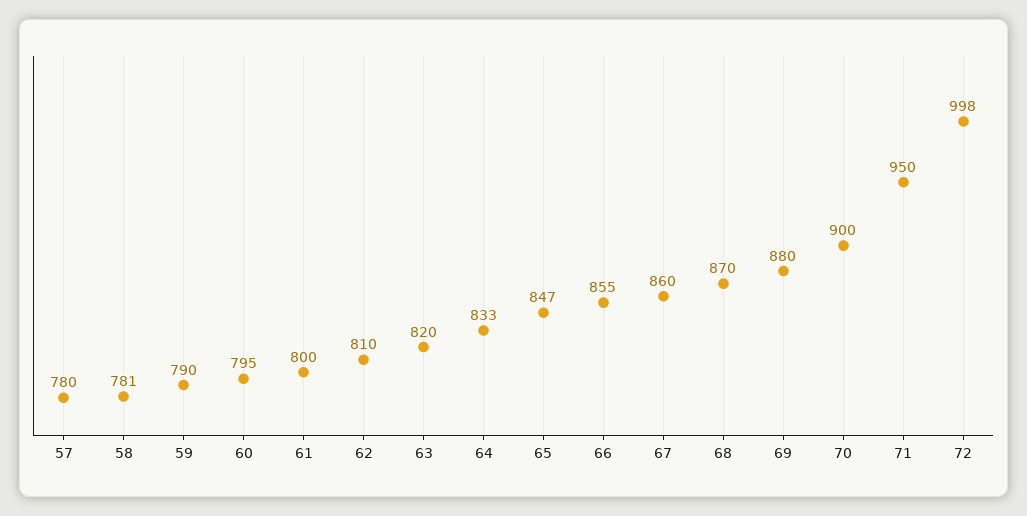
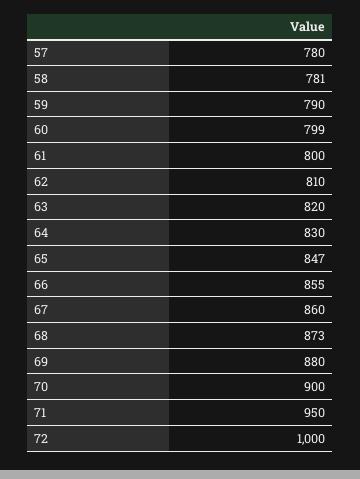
  {
    "57": 780,
    "58": 781,
    "59": 790,
-   "60": 795,
+   "60": 799,
    "61": 800,
    "62": 810,
    "63": 820,
-   "64": 833,
+   "64": 830,
    "65": 847,
    "66": 855,
    "67": 860,
-   "68": 870,
+   "68": 873,
    "69": 880,
    "70": 900,
    "71": 950,
-   "72": 998
+   "72": 1000
  }

